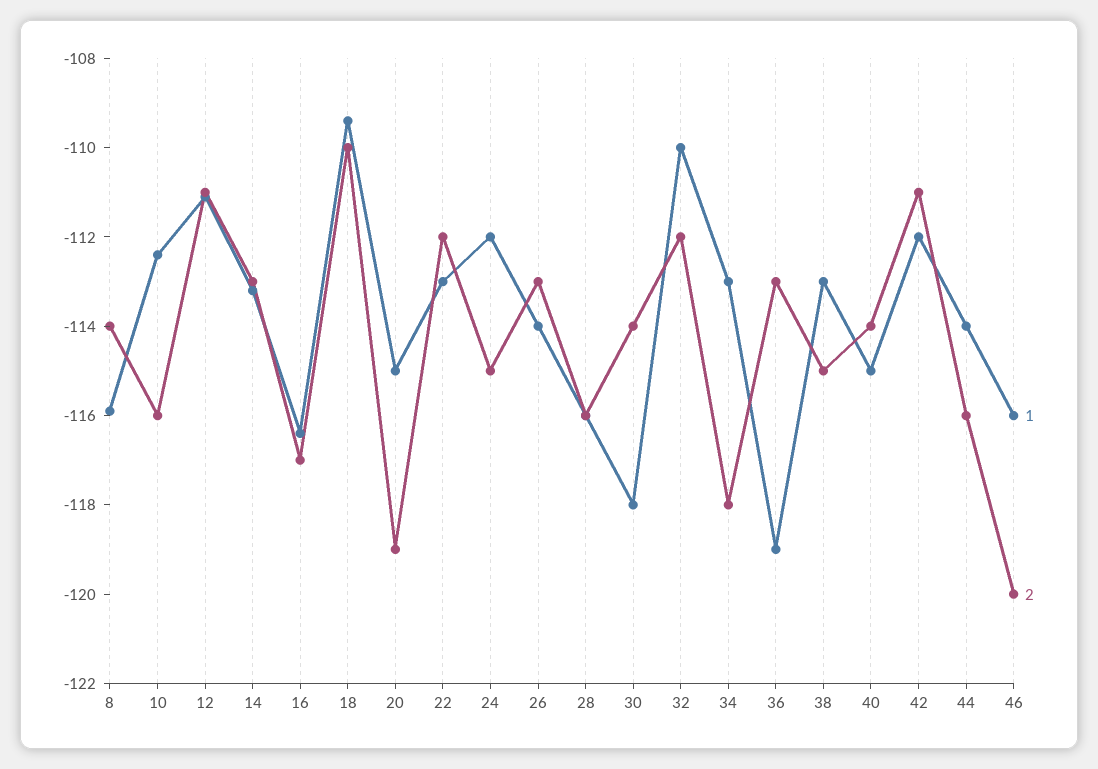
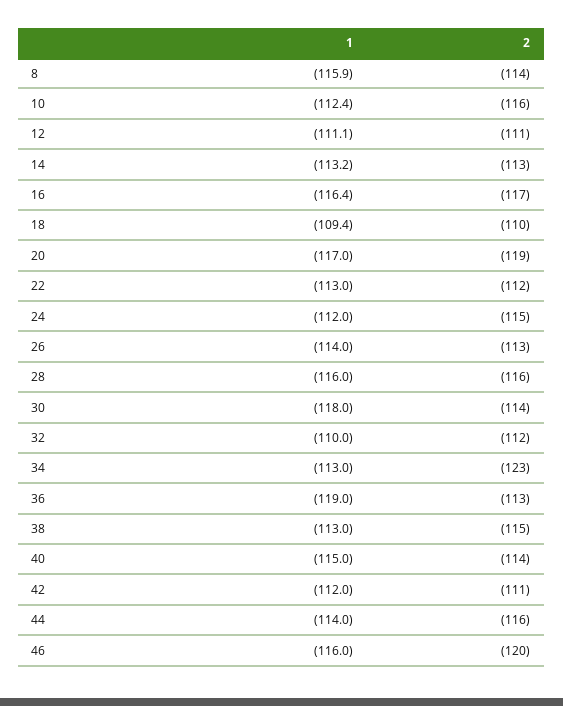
  {
    "1": {
      "8": -115.9,
      "10": -112.4,
      "12": -111.1,
      "14": -113.2,
      "16": -116.4,
      "18": -109.4,
-     "20": -115,
+     "20": -117,
      "22": -113,
      "24": -112,
      "26": -114,
      "28": -116,
      "30": -118,
      "32": -110,
      "34": -113,
      "36": -119,
      "38": -113,
      "40": -115,
      "42": -112,
      "44": -114,
      "46": -116
    },
    "2": {
      "8": -114,
      "10": -116,
      "12": -111,
      "14": -113,
      "16": -117,
      "18": -110,
      "20": -119,
      "22": -112,
      "24": -115,
      "26": -113,
      "28": -116,
      "30": -114,
      "32": -112,
-     "34": -118,
+     "34": -123,
      "36": -113,
      "38": -115,
      "40": -114,
      "42": -111,
      "44": -116,
      "46": -120
    }
  }

